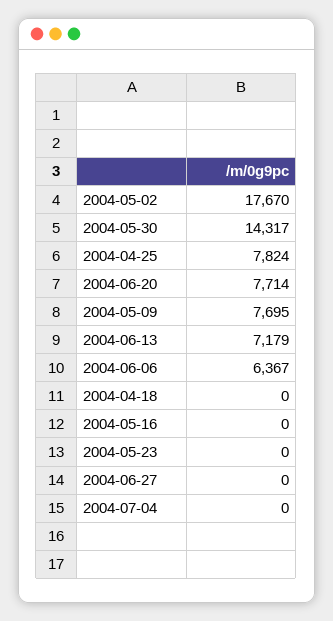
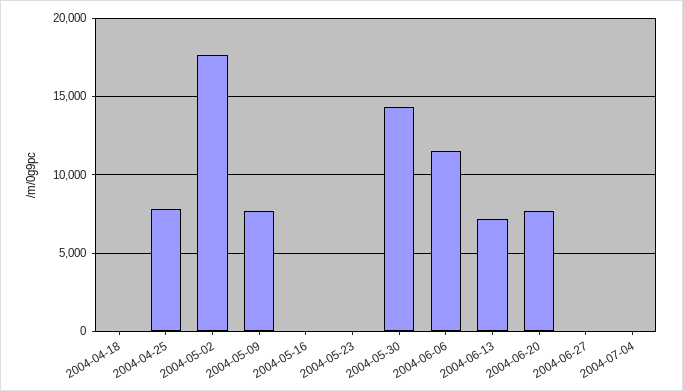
  {
    "2004-05-02": 17670,
    "2004-05-30": 14317,
    "2004-04-25": 7824,
    "2004-06-20": 7714,
    "2004-05-09": 7695,
    "2004-06-13": 7179,
-   "2004-06-06": 6367,
+   "2004-06-06": 11500,
    "2004-04-18": 0,
    "2004-05-16": 0,
    "2004-05-23": 0,
    "2004-06-27": 0,
    "2004-07-04": 0
  }

